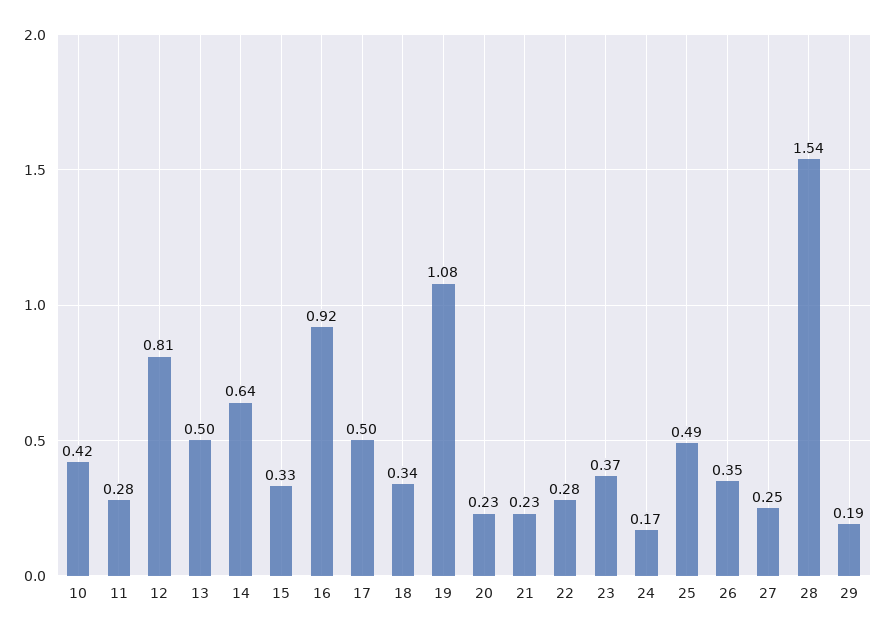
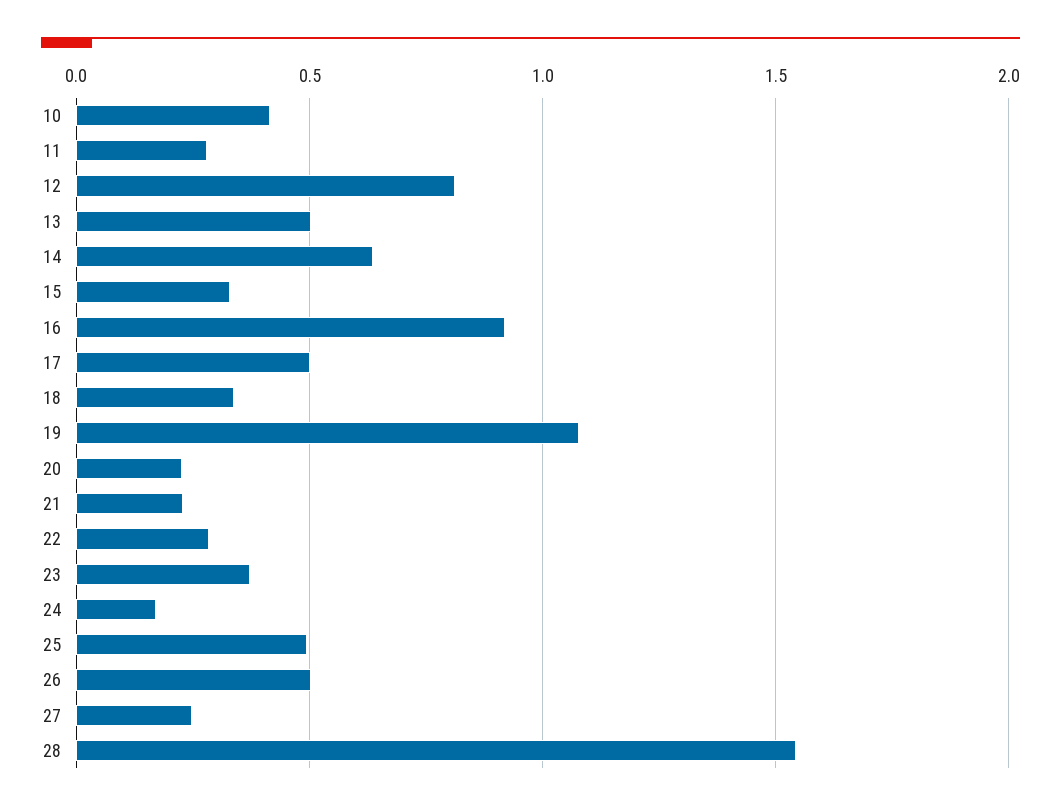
  {
    "10": 0.42,
    "11": 0.28,
    "12": 0.81,
    "13": 0.5,
    "14": 0.64,
    "15": 0.33,
    "16": 0.92,
    "17": 0.5,
    "18": 0.34,
    "19": 1.08,
    "20": 0.23,
    "21": 0.23,
    "22": 0.28,
    "23": 0.37,
    "24": 0.17,
    "25": 0.49,
-   "26": 0.35,
+   "26": 0.5,
    "27": 0.25,
-   "28": 1.54,
+   "28": 1.54
-   "29": 0.19
  }

